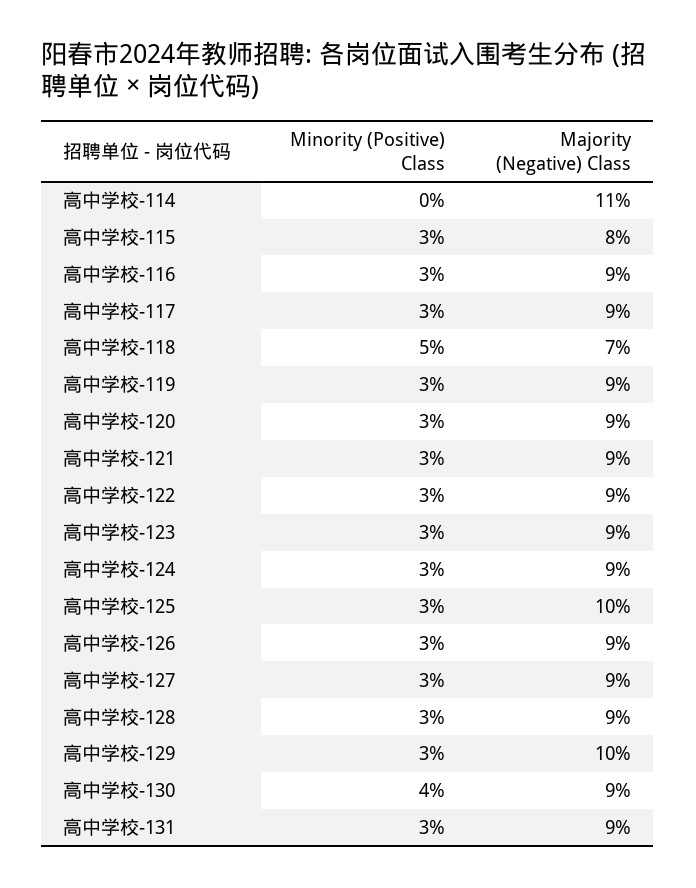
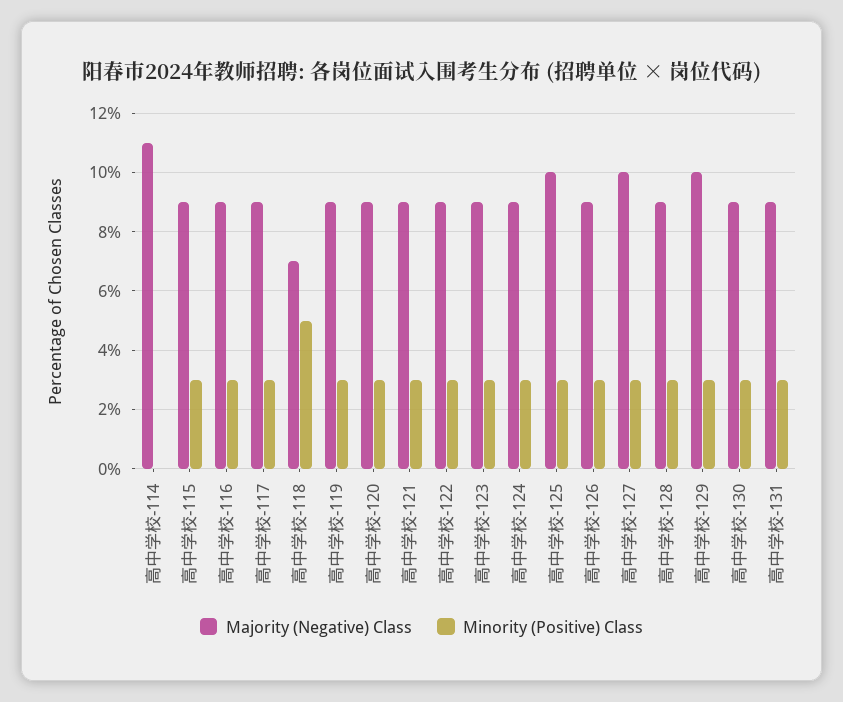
  {
    "Minority (Positive) Class": {
      "高中学校-114": 0,
      "高中学校-115": 3,
      "高中学校-116": 3,
      "高中学校-117": 3,
      "高中学校-118": 5,
      "高中学校-119": 3,
      "高中学校-120": 3,
      "高中学校-121": 3,
      "高中学校-122": 3,
      "高中学校-123": 3,
      "高中学校-124": 3,
      "高中学校-125": 3,
      "高中学校-126": 3,
      "高中学校-127": 3,
      "高中学校-128": 3,
      "高中学校-129": 3,
-     "高中学校-130": 4,
+     "高中学校-130": 3,
      "高中学校-131": 3
    },
    "Majority (Negative) Class": {
      "高中学校-114": 11,
-     "高中学校-115": 8,
+     "高中学校-115": 9,
      "高中学校-116": 9,
      "高中学校-117": 9,
      "高中学校-118": 7,
      "高中学校-119": 9,
      "高中学校-120": 9,
      "高中学校-121": 9,
      "高中学校-122": 9,
      "高中学校-123": 9,
      "高中学校-124": 9,
      "高中学校-125": 10,
      "高中学校-126": 9,
-     "高中学校-127": 9,
+     "高中学校-127": 10,
      "高中学校-128": 9,
      "高中学校-129": 10,
      "高中学校-130": 9,
      "高中学校-131": 9
    }
  }

